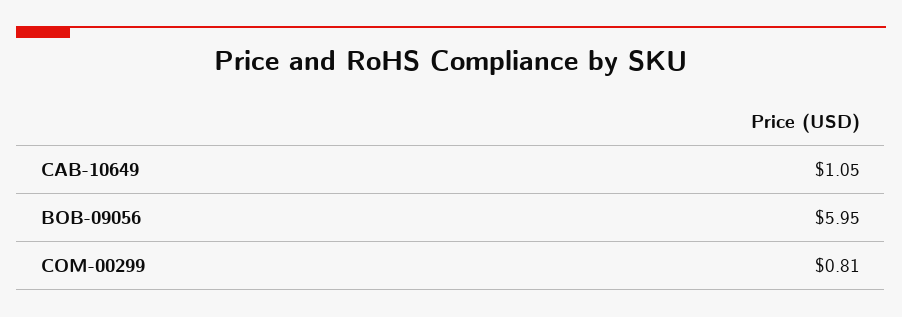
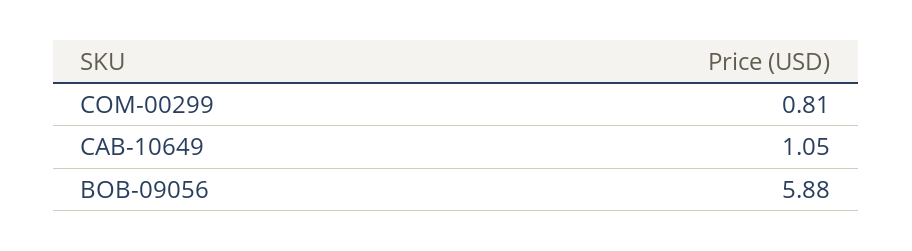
  {
    "CAB-10649": 1.05,
-   "BOB-09056": 5.95,
+   "BOB-09056": 5.88,
    "COM-00299": 0.81
  }

